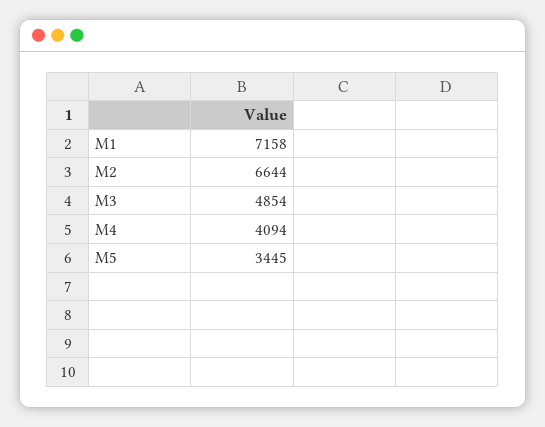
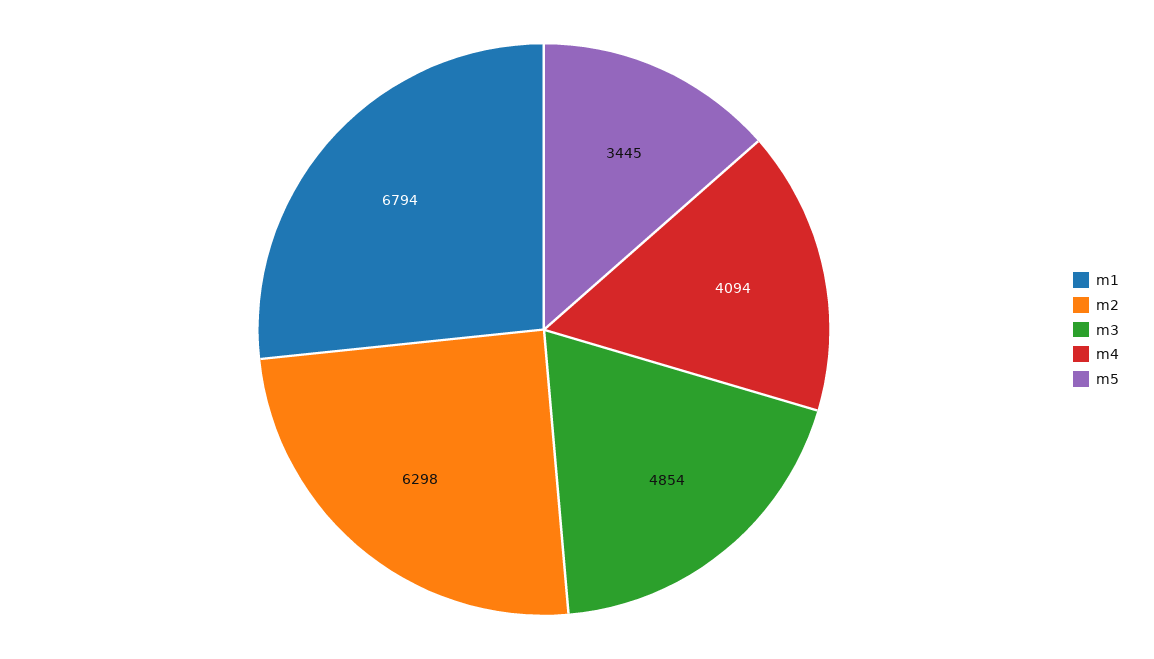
  {
-   "M1": 7158,
+   "M1": 6794,
-   "M2": 6644,
+   "M2": 6298,
    "M3": 4854,
    "M4": 4094,
    "M5": 3445
  }

